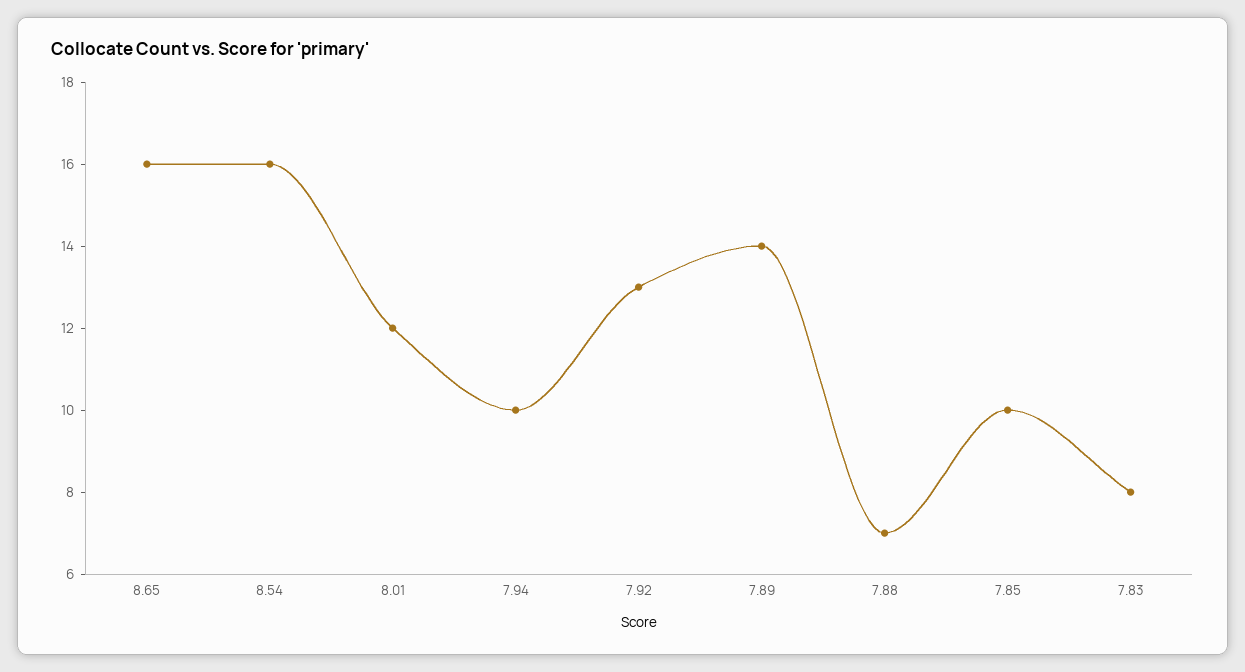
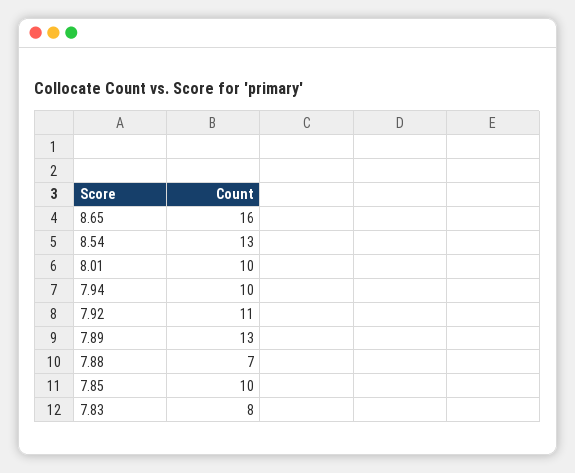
  {
    "8.65": 16,
-   "8.54": 16,
+   "8.54": 13,
-   "8.01": 12,
+   "8.01": 10,
    "7.94": 10,
-   "7.92": 13,
+   "7.92": 11,
-   "7.89": 14,
+   "7.89": 13,
    "7.88": 7,
    "7.85": 10,
    "7.83": 8
  }

